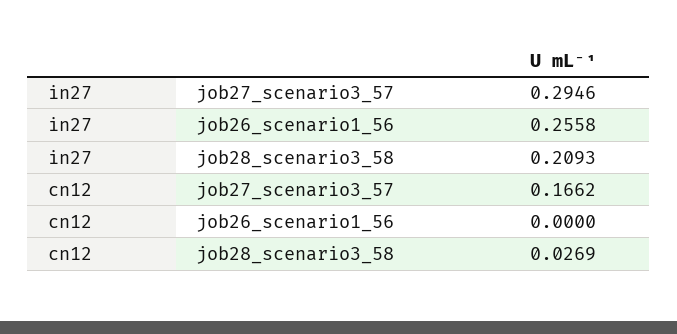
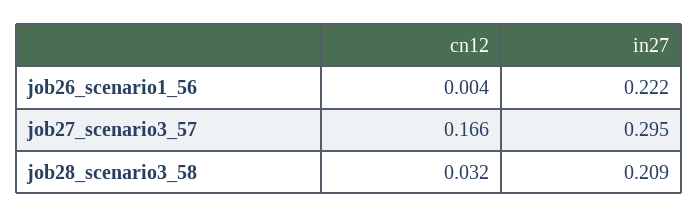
  {
    "in27": {
      "job27_scenario3_57": 0.2946,
-     "job26_scenario1_56": 0.2558,
+     "job26_scenario1_56": 0.222,
      "job28_scenario3_58": 0.2093
    },
    "cn12": {
      "job27_scenario3_57": 0.1662,
-     "job26_scenario1_56": 0,
+     "job26_scenario1_56": 0.004,
-     "job28_scenario3_58": 0.0269
+     "job28_scenario3_58": 0.032
    }
  }

